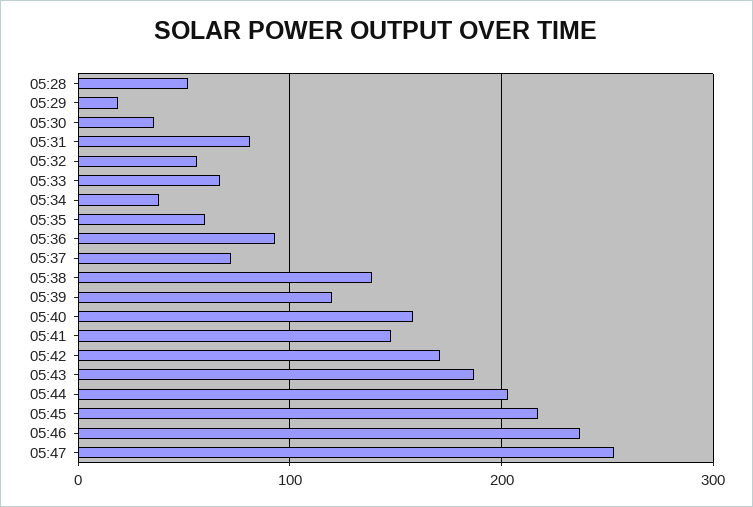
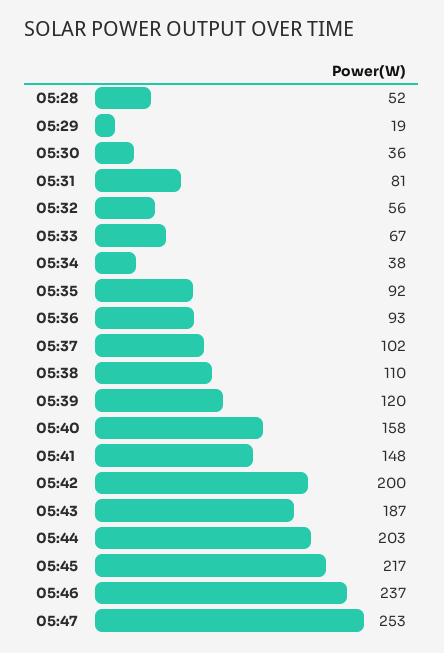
  {
    "05:28": 52,
    "05:29": 19,
    "05:30": 36,
    "05:31": 81,
    "05:32": 56,
    "05:33": 67,
    "05:34": 38,
-   "05:35": 60,
+   "05:35": 92,
    "05:36": 93,
-   "05:37": 70,
+   "05:37": 102,
-   "05:38": 140,
+   "05:38": 110,
    "05:39": 120,
    "05:40": 158,
    "05:41": 148,
-   "05:42": 170,
+   "05:42": 200,
    "05:43": 187,
    "05:44": 203,
    "05:45": 217,
    "05:46": 237,
    "05:47": 253
  }

